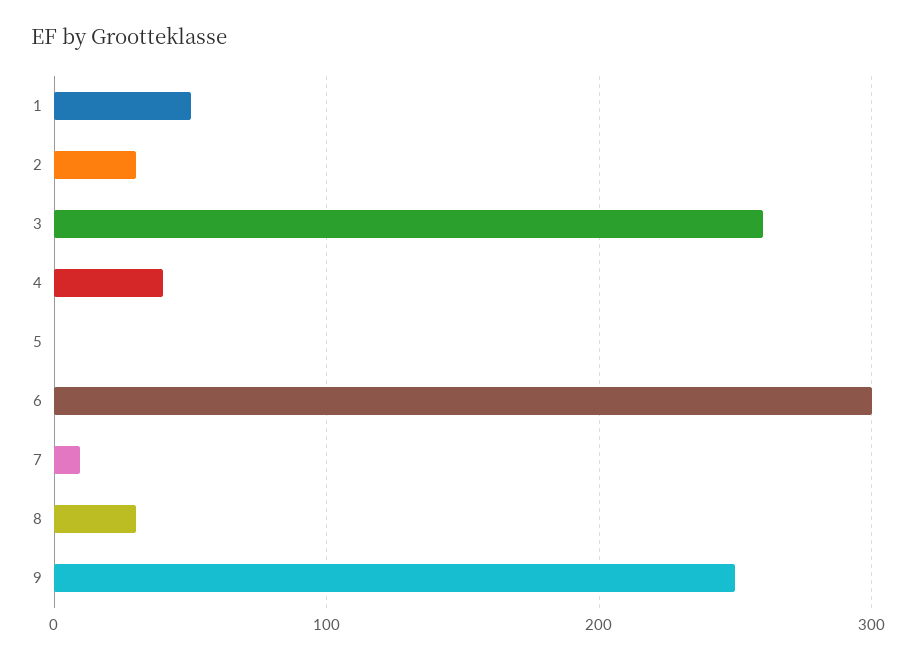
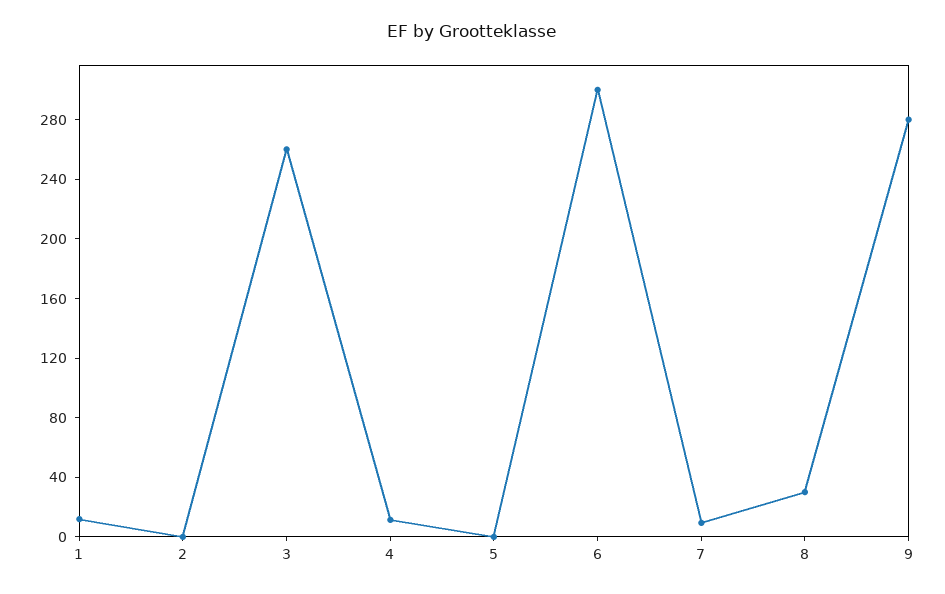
  {
-   "1": 50,
+   "1": 10,
-   "2": 30,
+   "2": 0,
    "3": 260,
-   "4": 40,
+   "4": 10,
    "5": 0,
    "6": 300,
    "7": 10,
    "8": 30,
-   "9": 250
+   "9": 280
  }

